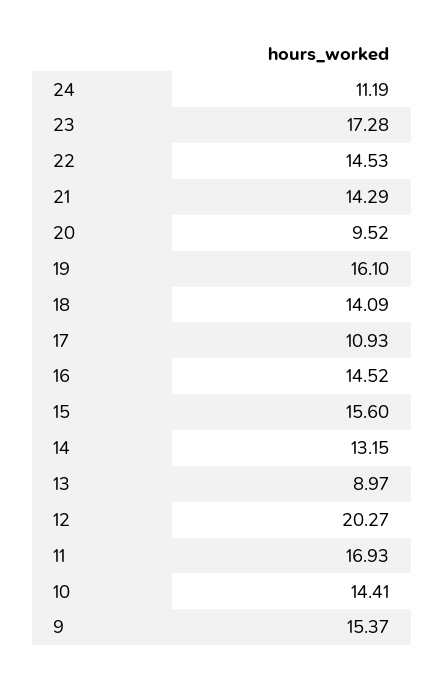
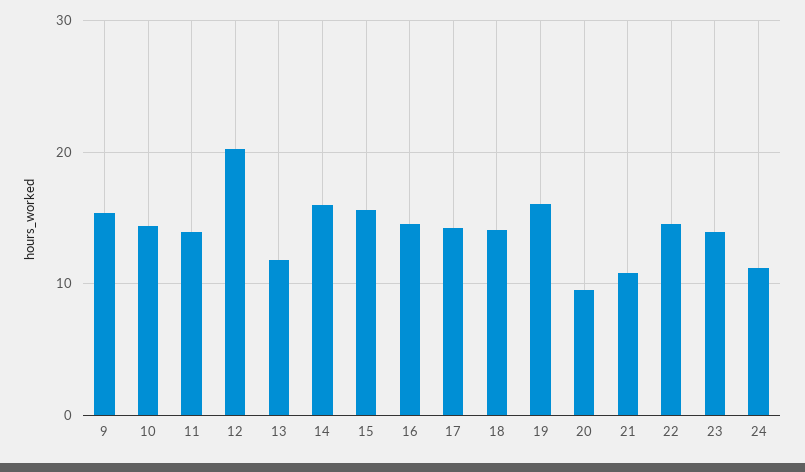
  {
    "24": 11.19,
-   "23": 17.28,
+   "23": 14,
    "22": 14.53,
-   "21": 14.29,
+   "21": 11,
    "20": 9.52,
    "19": 16.1,
    "18": 14.09,
-   "17": 10.93,
+   "17": 14,
    "16": 14.52,
    "15": 15.6,
-   "14": 13.15,
+   "14": 16,
-   "13": 8.97,
+   "13": 12,
    "12": 20.27,
-   "11": 16.93,
+   "11": 14,
    "10": 14.41,
    "9": 15.37
  }

